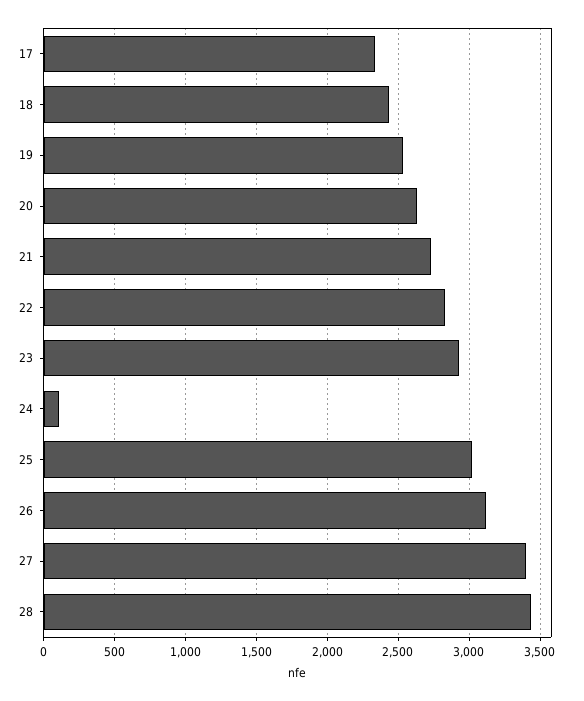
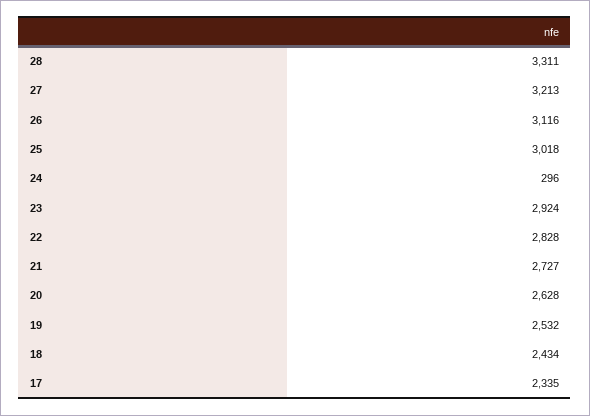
  {
    "17": 2335,
    "18": 2434,
    "19": 2532,
    "20": 2628,
    "21": 2727,
    "22": 2828,
    "23": 2924,
-   "24": 100,
+   "24": 296,
    "25": 3018,
    "26": 3116,
-   "27": 3400,
+   "27": 3213,
-   "28": 3450
+   "28": 3311
  }

